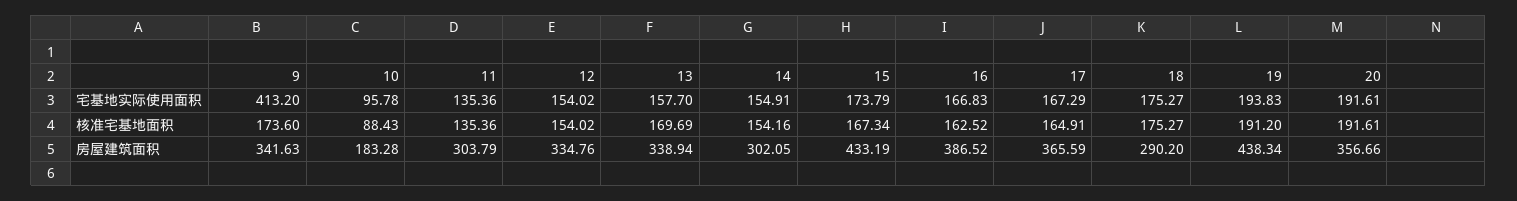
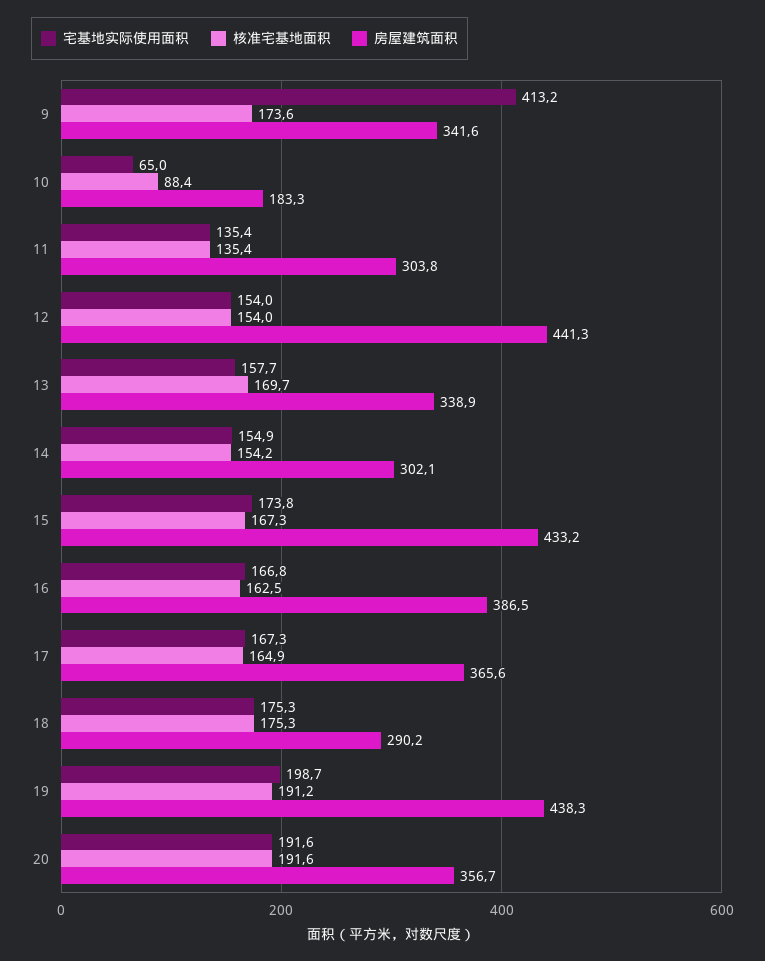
  {
    "宅基地实际使用面积": {
      "9": 413.2,
-     "10": 95.78,
+     "10": 65,
      "11": 135.36,
      "12": 154.02,
      "13": 157.7,
      "14": 154.91,
      "15": 173.79,
      "16": 166.83,
      "17": 167.29,
      "18": 175.27,
-     "19": 193.83,
+     "19": 198.7,
      "20": 191.61
    },
    "核准宅基地面积": {
      "9": 173.6,
      "10": 88.43,
      "11": 135.36,
      "12": 154.02,
      "13": 169.69,
      "14": 154.16,
      "15": 167.34,
      "16": 162.52,
      "17": 164.91,
      "18": 175.27,
      "19": 191.2,
      "20": 191.61
    },
    "房屋建筑面积": {
      "9": 341.63,
      "10": 183.28,
      "11": 303.79,
-     "12": 334.76,
+     "12": 441.3,
      "13": 338.94,
      "14": 302.05,
      "15": 433.19,
      "16": 386.52,
      "17": 365.59,
      "18": 290.2,
      "19": 438.34,
      "20": 356.66
    }
  }

